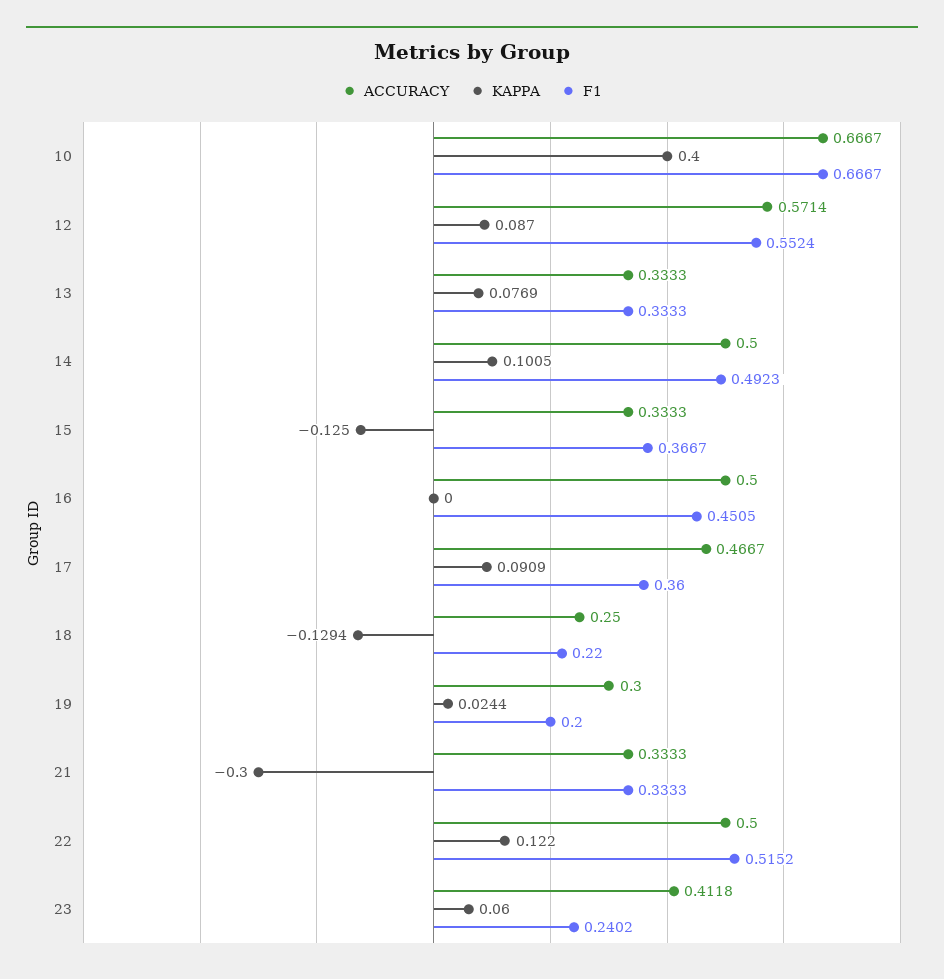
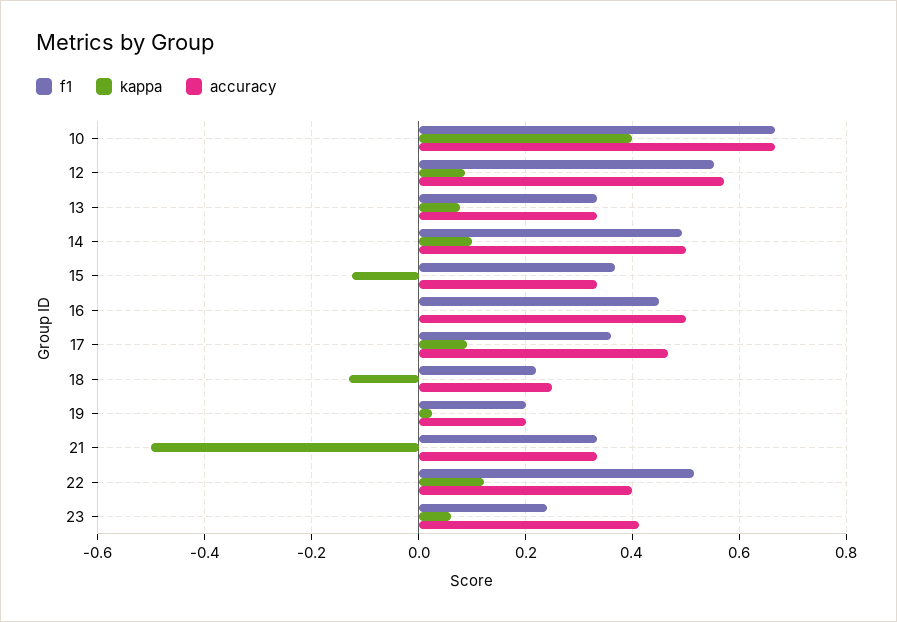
  {
    "ACCURACY": {
      "10": 0.6667,
      "12": 0.5714,
      "13": 0.3333,
      "14": 0.5,
      "15": 0.3333,
      "16": 0.5,
      "17": 0.4667,
      "18": 0.25,
-     "19": 0.3,
+     "19": 0.2,
      "21": 0.3333,
-     "22": 0.5,
+     "22": 0.4,
      "23": 0.4118
    },
    "KAPPA": {
      "10": 0.4,
      "12": 0.087,
      "13": 0.0769,
      "14": 0.1005,
      "15": -0.125,
      "16": 0,
      "17": 0.0909,
      "18": -0.1294,
      "19": 0.0244,
-     "21": -0.3,
+     "21": -0.5,
      "22": 0.122,
      "23": 0.06
    },
    "F1": {
      "10": 0.6667,
      "12": 0.5524,
      "13": 0.3333,
      "14": 0.4923,
      "15": 0.3667,
      "16": 0.4505,
      "17": 0.36,
      "18": 0.22,
      "19": 0.2,
      "21": 0.3333,
      "22": 0.5152,
      "23": 0.2402
    }
  }

